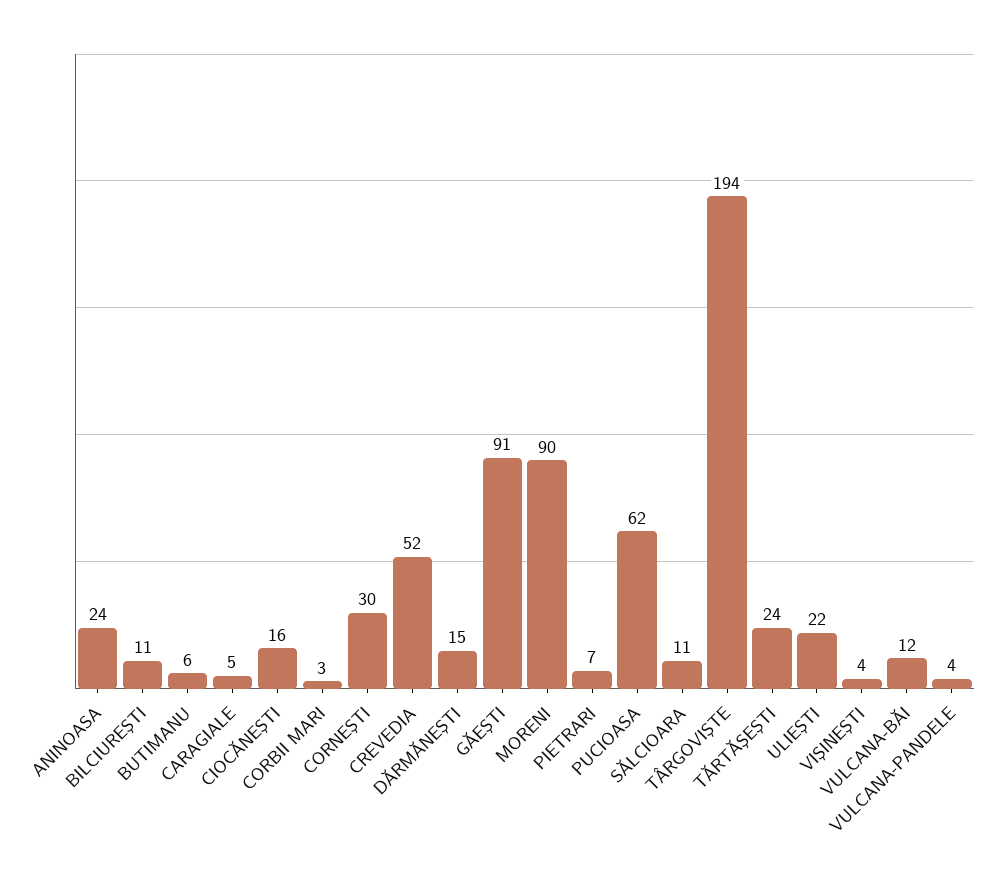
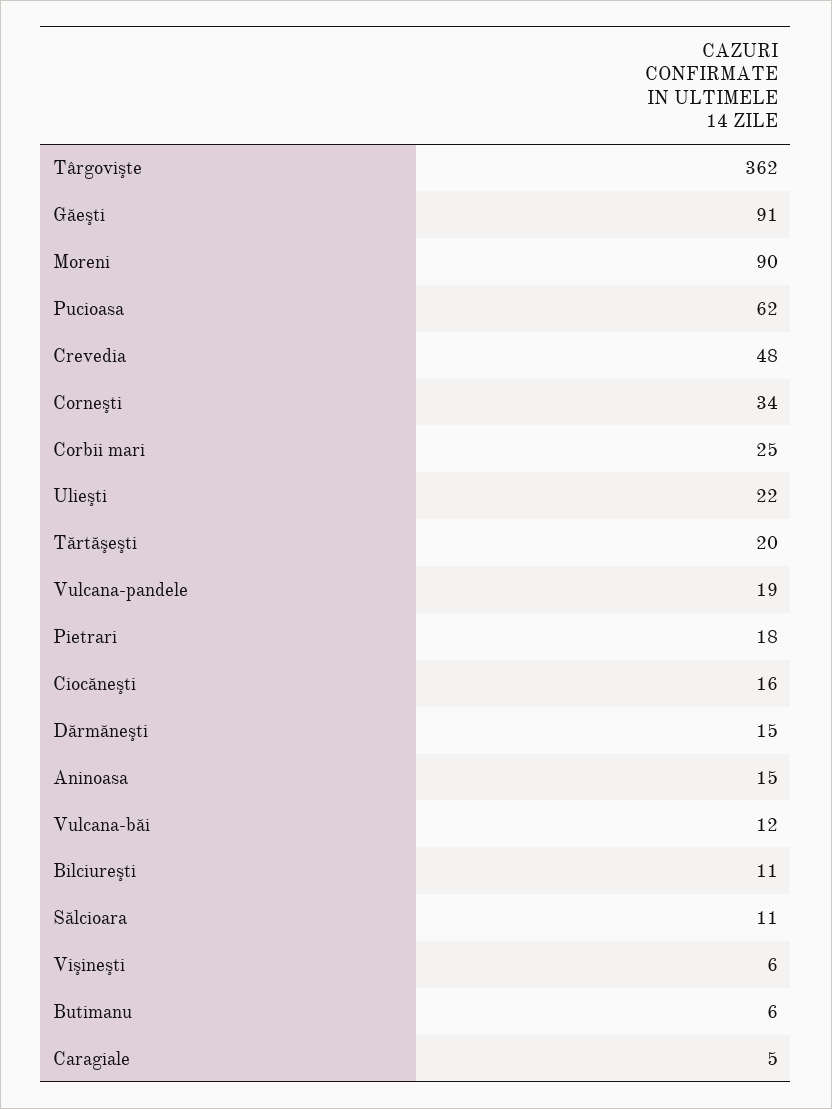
  {
-   "ANINOASA": 24,
+   "ANINOASA": 15,
    "BILCIUREŞTI": 11,
    "BUTIMANU": 6,
    "CARAGIALE": 5,
    "CIOCĂNEŞTI": 16,
-   "CORBII MARI": 3,
+   "CORBII MARI": 25,
-   "CORNEŞTI": 30,
+   "CORNEŞTI": 34,
-   "CREVEDIA": 52,
+   "CREVEDIA": 48,
    "DĂRMĂNEŞTI": 15,
    "GĂEŞTI": 91,
    "MORENI": 90,
-   "PIETRARI": 7,
+   "PIETRARI": 18,
    "PUCIOASA": 62,
    "SĂLCIOARA": 11,
-   "TÂRGOVIŞTE": 194,
+   "TÂRGOVIŞTE": 362,
-   "TĂRTĂŞEŞTI": 24,
+   "TĂRTĂŞEŞTI": 20,
    "ULIEŞTI": 22,
-   "VIŞINEŞTI": 4,
+   "VIŞINEŞTI": 6,
    "VULCANA-BĂI": 12,
-   "VULCANA-PANDELE": 4
+   "VULCANA-PANDELE": 19
  }

